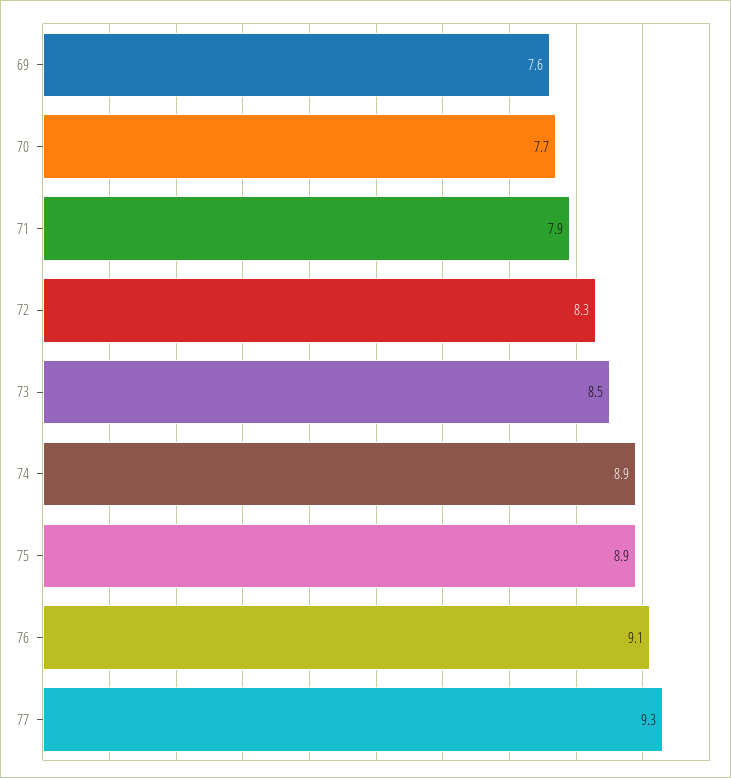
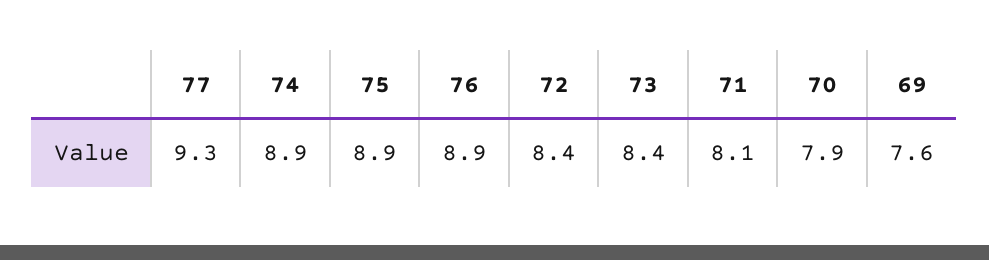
  {
    "69": 7.6,
-   "70": 7.7,
+   "70": 7.9,
-   "71": 7.9,
+   "71": 8.1,
-   "72": 8.3,
+   "72": 8.4,
-   "73": 8.5,
+   "73": 8.4,
    "74": 8.9,
    "75": 8.9,
-   "76": 9.1,
+   "76": 8.9,
    "77": 9.3
  }

